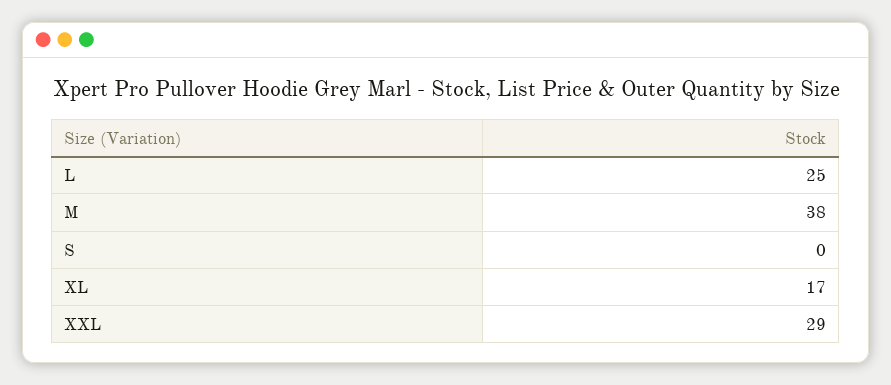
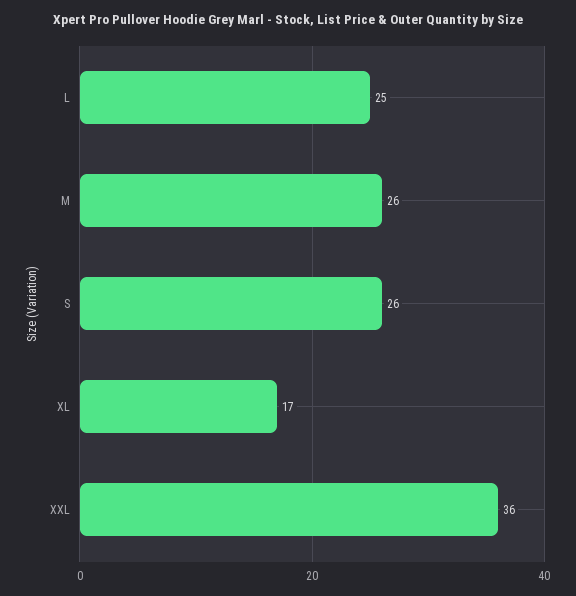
  {
    "L": 25,
-   "M": 38,
+   "M": 26,
-   "S": 0,
+   "S": 26,
    "XL": 17,
-   "XXL": 29
+   "XXL": 36
  }

